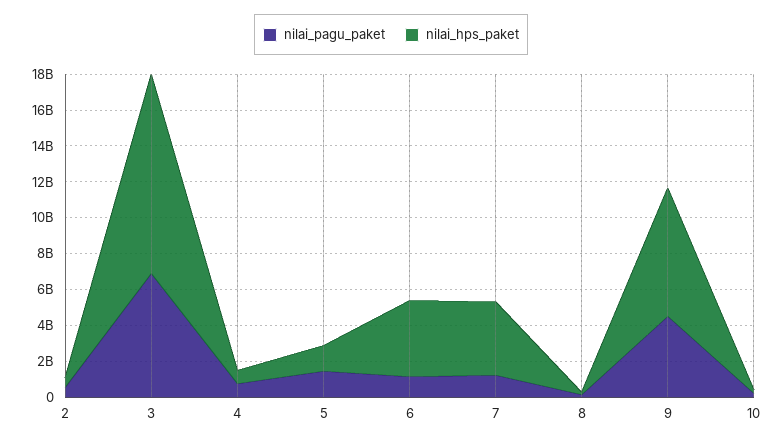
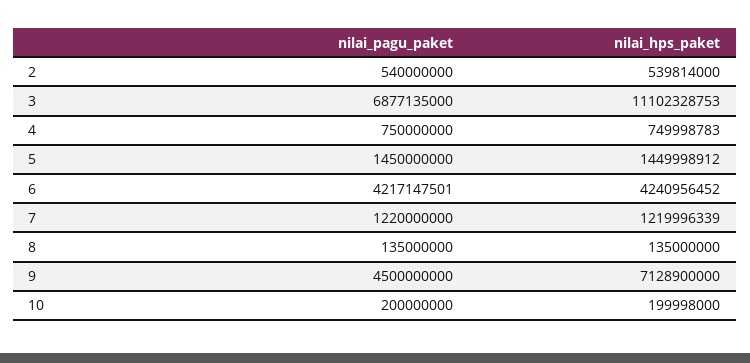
  {
    "nilai_pagu_paket": {
      "2": 540000000,
      "3": 6877135000,
      "4": 750000000,
      "5": 1450000000,
-     "6": 1000000000,
+     "6": 4217147501,
      "7": 1220000000,
      "8": 135000000,
      "9": 4500000000,
      "10": 200000000
    },
    "nilai_hps_paket": {
      "2": 539814000,
      "3": 11102328753,
      "4": 749998783,
      "5": 1449998912,
      "6": 4240956452,
-     "7": 4000000000,
+     "7": 1219996339,
      "8": 135000000,
      "9": 7128900000,
      "10": 199998000
    }
  }

